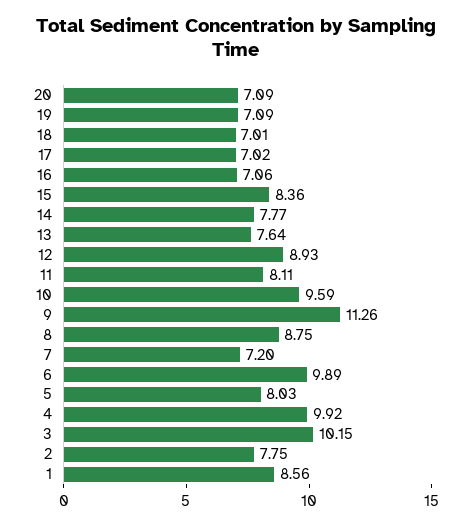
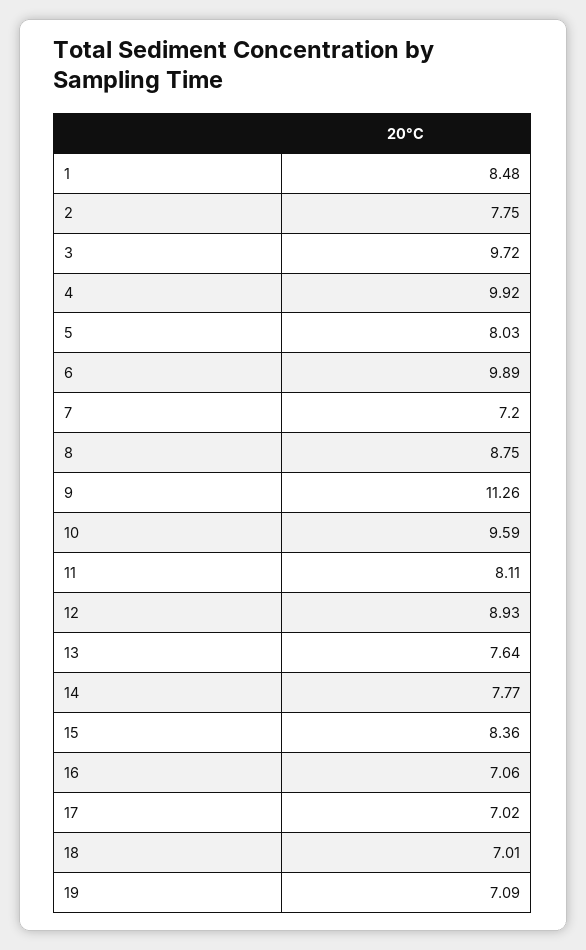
  {
-   "20": 7.09,
    "19": 7.09,
    "18": 7.01,
    "17": 7.02,
    "16": 7.06,
    "15": 8.36,
    "14": 7.77,
    "13": 7.64,
    "12": 8.93,
    "11": 8.11,
    "10": 9.59,
    "9": 11.26,
    "8": 8.75,
    "7": 7.2,
    "6": 9.89,
    "5": 8.03,
    "4": 9.92,
-   "3": 10.15,
+   "3": 9.72,
    "2": 7.75,
-   "1": 8.56
+   "1": 8.48
  }

